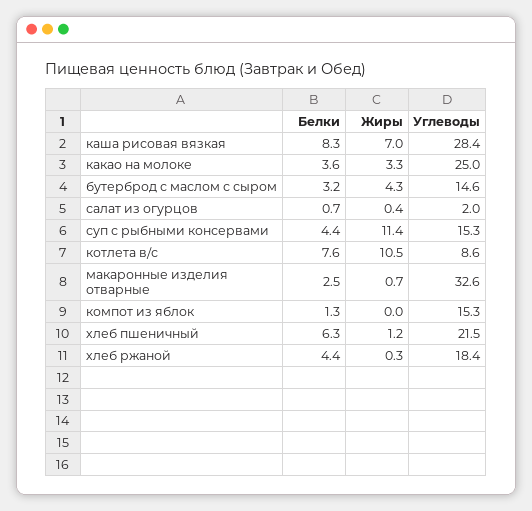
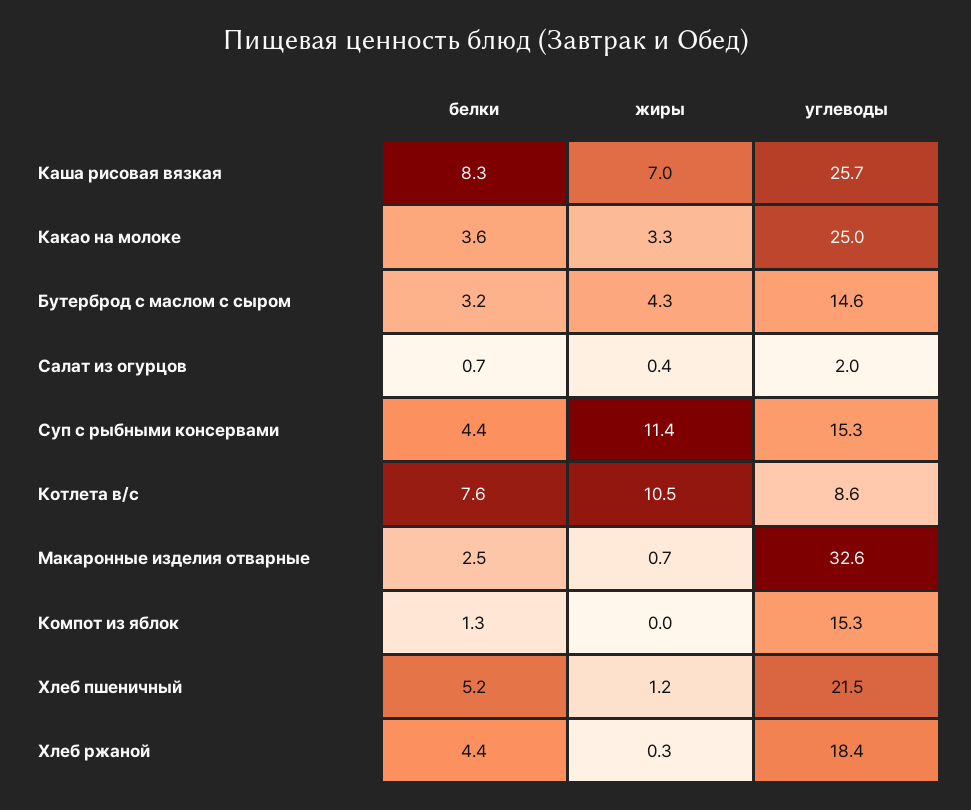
  {
    "Белки": {
      "каша рисовая вязкая": 8.3,
      "какао на молоке": 3.6,
      "бутерброд с маслом с сыром": 3.2,
      "салат из огурцов": 0.7,
      "суп с рыбными консервами": 4.4,
      "котлета в/с": 7.6,
      "макаронные изделия отварные": 2.5,
      "компот из яблок": 1.3,
-     "хлеб пшеничный": 6.3,
+     "хлеб пшеничный": 5.2,
      "хлеб ржаной": 4.4
    },
    "Жиры": {
      "каша рисовая вязкая": 7,
      "какао на молоке": 3.3,
      "бутерброд с маслом с сыром": 4.3,
      "салат из огурцов": 0.4,
      "суп с рыбными консервами": 11.4,
      "котлета в/с": 10.5,
      "макаронные изделия отварные": 0.7,
      "компот из яблок": 0,
      "хлеб пшеничный": 1.2,
      "хлеб ржаной": 0.3
    },
    "Углеводы": {
-     "каша рисовая вязкая": 28.4,
+     "каша рисовая вязкая": 25.7,
      "какао на молоке": 25,
      "бутерброд с маслом с сыром": 14.6,
      "салат из огурцов": 2,
      "суп с рыбными консервами": 15.3,
      "котлета в/с": 8.6,
      "макаронные изделия отварные": 32.6,
      "компот из яблок": 15.3,
      "хлеб пшеничный": 21.5,
      "хлеб ржаной": 18.4
    }
  }

